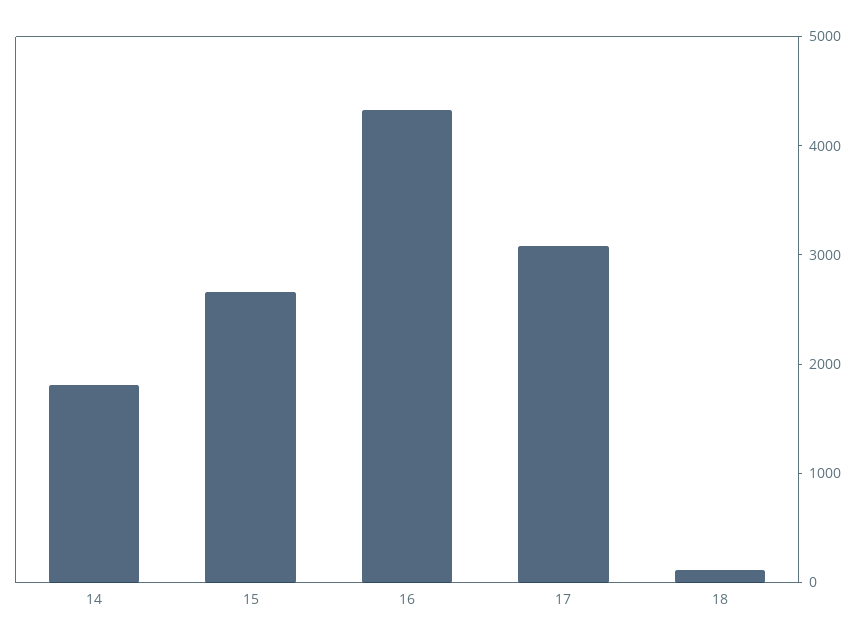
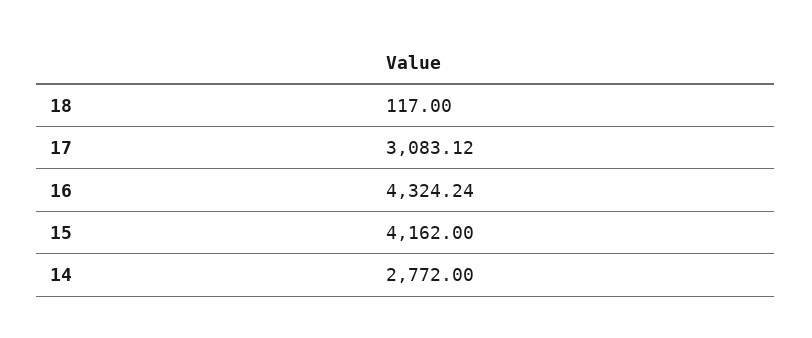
  {
-   "14": 1800,
+   "14": 2772,
-   "15": 2600,
+   "15": 4162,
    "16": 4324.24,
    "17": 3083.12,
    "18": 117
  }

